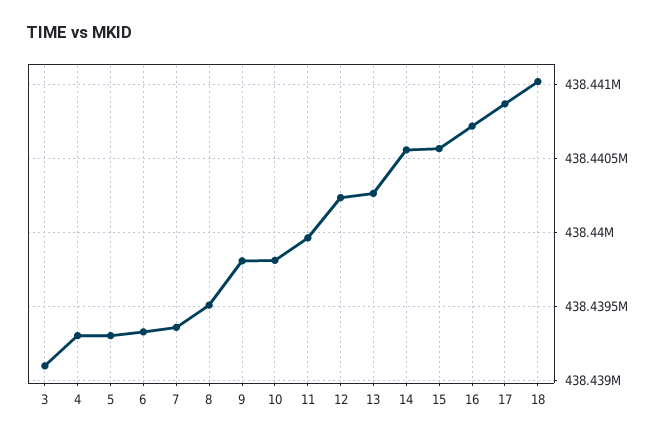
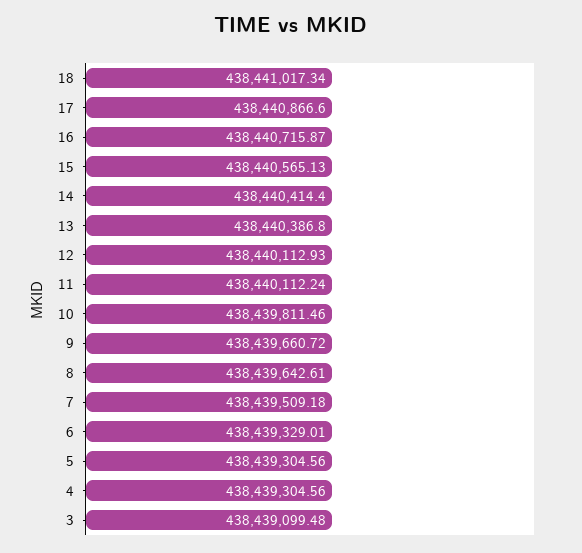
  {
    "3": 438439099.48,
    "4": 438439304.56,
    "5": 438439304.56,
    "6": 438439329.01,
-   "7": 438439350,
+   "7": 438439509.18,
-   "8": 438439500,
+   "8": 438439642.61,
-   "9": 438439800,
+   "9": 438439660.72,
    "10": 438439811.46,
-   "11": 438439950,
+   "11": 438440112.24,
-   "12": 438440250,
+   "12": 438440112.93,
-   "13": 438440250,
+   "13": 438440386.8,
-   "14": 438440550,
+   "14": 438440414.4,
    "15": 438440565.13,
    "16": 438440715.87,
    "17": 438440866.6,
    "18": 438441017.34
  }

